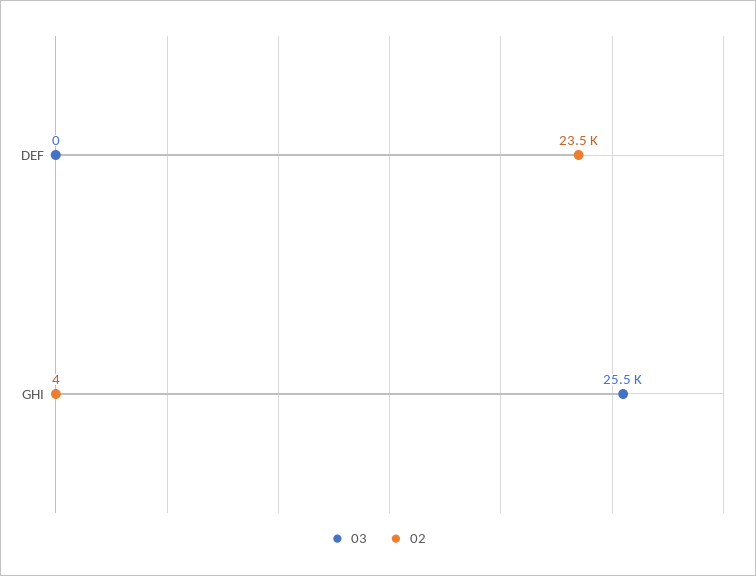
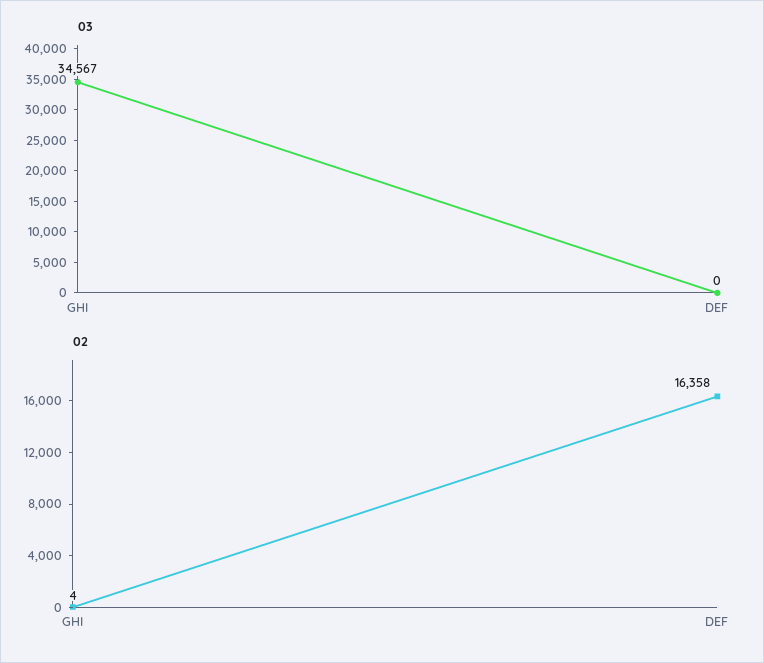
  {
    "03": {
      "DEF": 0,
-     "GHI": 25500
+     "GHI": 34567
    },
    "02": {
-     "DEF": 23500,
+     "DEF": 16358,
      "GHI": 4
    }
  }

